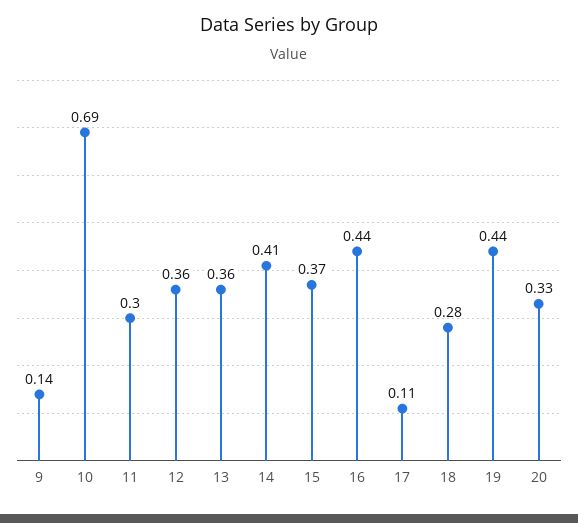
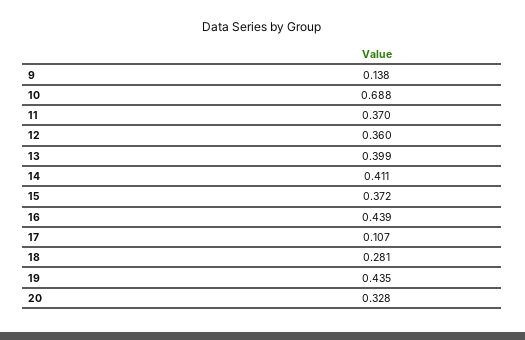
  {
    "9": 0.138,
    "10": 0.688,
-   "11": 0.3,
+   "11": 0.37,
    "12": 0.36,
-   "13": 0.36,
+   "13": 0.399,
    "14": 0.411,
    "15": 0.372,
    "16": 0.439,
    "17": 0.107,
    "18": 0.281,
    "19": 0.435,
    "20": 0.328
  }

